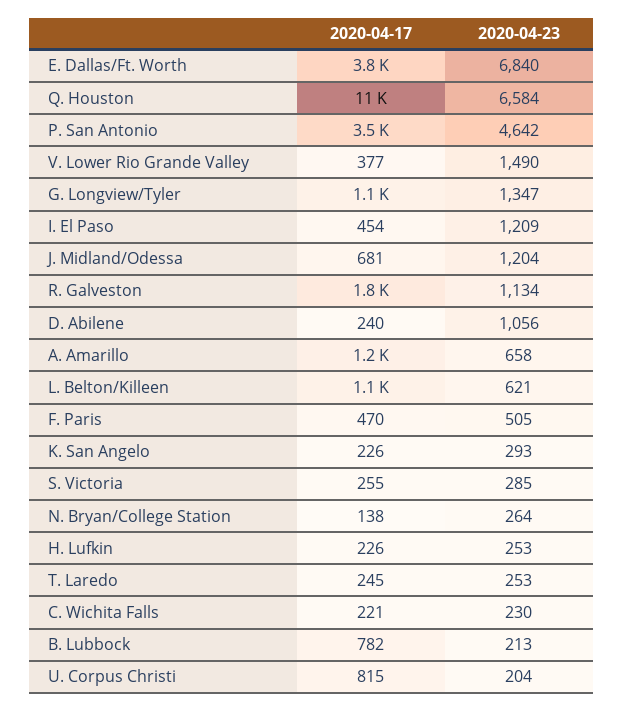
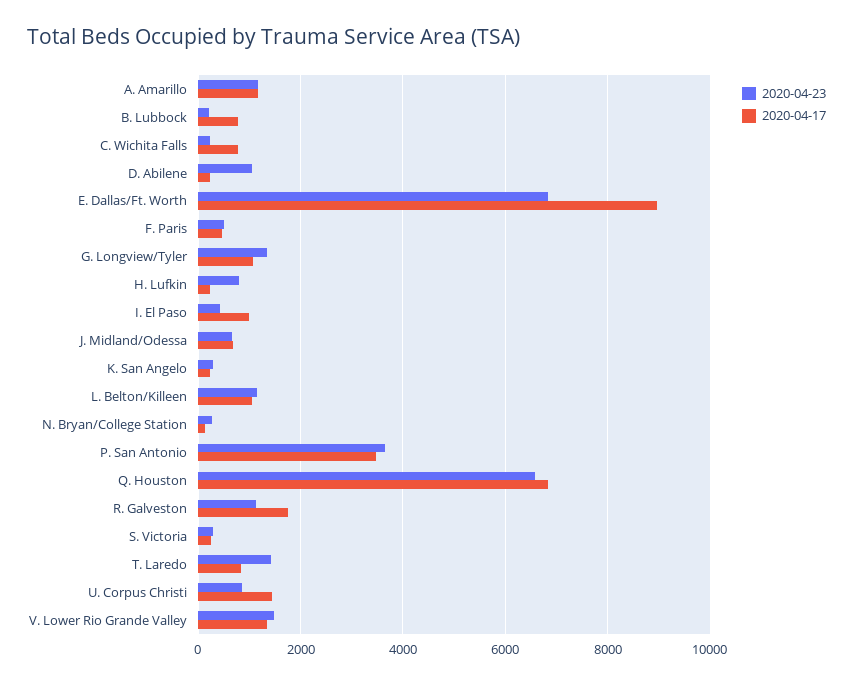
  {
    "2020-04-17": {
-     "E. Dallas/Ft. Worth": 3800,
+     "E. Dallas/Ft. Worth": 9000,
-     "Q. Houston": 11000,
+     "Q. Houston": 6800,
      "P. San Antonio": 3500,
-     "V. Lower Rio Grande Valley": 377,
+     "V. Lower Rio Grande Valley": 1400,
      "G. Longview/Tyler": 1100,
-     "I. El Paso": 454,
+     "I. El Paso": 1000,
      "J. Midland/Odessa": 681,
      "R. Galveston": 1800,
      "D. Abilene": 240,
      "A. Amarillo": 1200,
      "L. Belton/Killeen": 1100,
      "F. Paris": 470,
      "K. San Angelo": 226,
      "S. Victoria": 255,
      "N. Bryan/College Station": 138,
      "H. Lufkin": 226,
-     "T. Laredo": 245,
+     "T. Laredo": 800,
-     "C. Wichita Falls": 221,
+     "C. Wichita Falls": 800,
      "B. Lubbock": 782,
-     "U. Corpus Christi": 815
+     "U. Corpus Christi": 1400
    },
    "2020-04-23": {
      "E. Dallas/Ft. Worth": 6840,
      "Q. Houston": 6584,
-     "P. San Antonio": 4642,
+     "P. San Antonio": 3600,
      "V. Lower Rio Grande Valley": 1490,
      "G. Longview/Tyler": 1347,
-     "I. El Paso": 1209,
+     "I. El Paso": 400,
-     "J. Midland/Odessa": 1204,
+     "J. Midland/Odessa": 600,
      "R. Galveston": 1134,
      "D. Abilene": 1056,
-     "A. Amarillo": 658,
+     "A. Amarillo": 1200,
-     "L. Belton/Killeen": 621,
+     "L. Belton/Killeen": 1200,
      "F. Paris": 505,
      "K. San Angelo": 293,
      "S. Victoria": 285,
      "N. Bryan/College Station": 264,
-     "H. Lufkin": 253,
+     "H. Lufkin": 800,
-     "T. Laredo": 253,
+     "T. Laredo": 1400,
      "C. Wichita Falls": 230,
      "B. Lubbock": 213,
-     "U. Corpus Christi": 204
+     "U. Corpus Christi": 800
    }
  }

